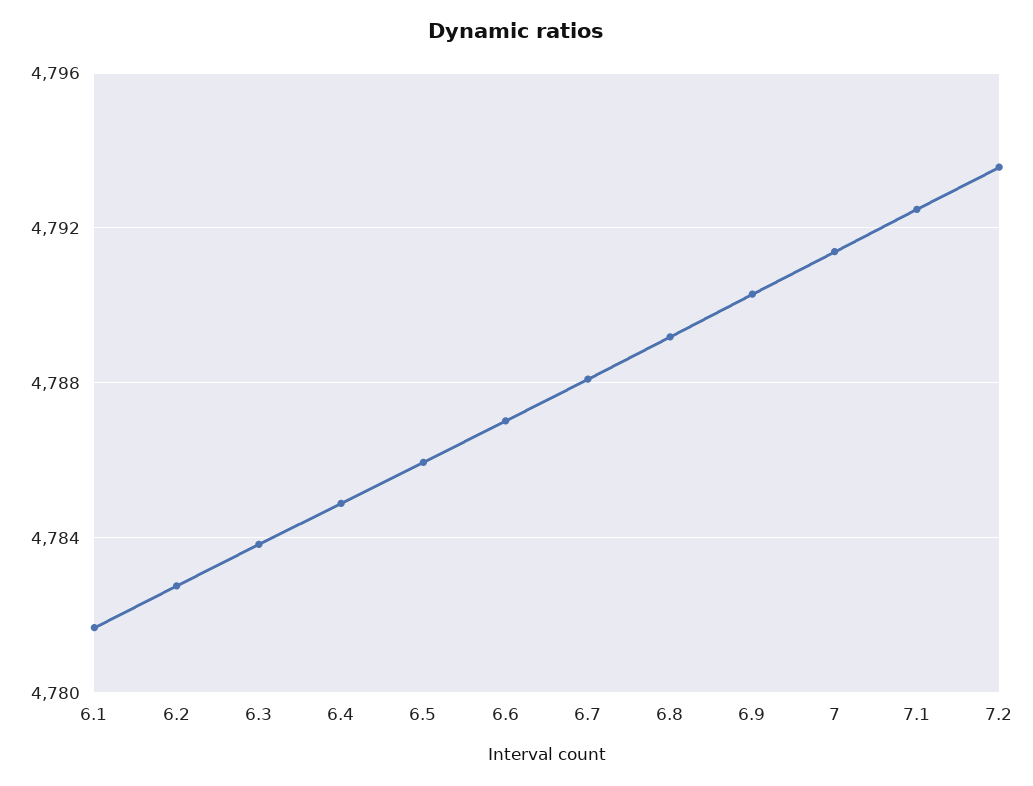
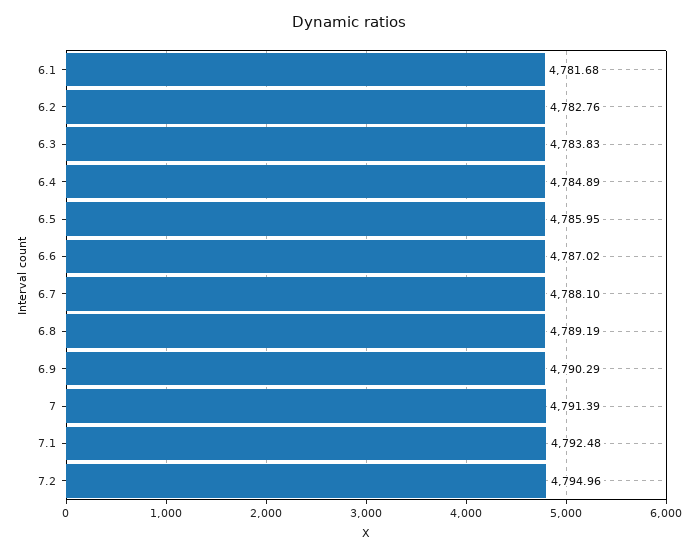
  {
    "6.1": 4781.68,
    "6.2": 4782.76,
    "6.3": 4783.83,
    "6.4": 4784.89,
    "6.5": 4785.95,
    "6.6": 4787.02,
    "6.7": 4788.1,
    "6.8": 4789.19,
    "6.9": 4790.29,
    "7": 4791.39,
    "7.1": 4792.48,
-   "7.2": 4793.5
+   "7.2": 4794.96
  }

